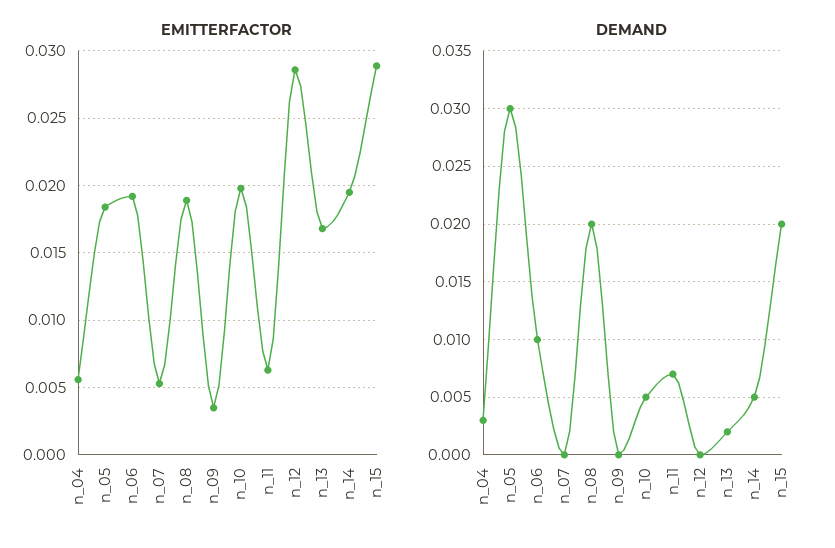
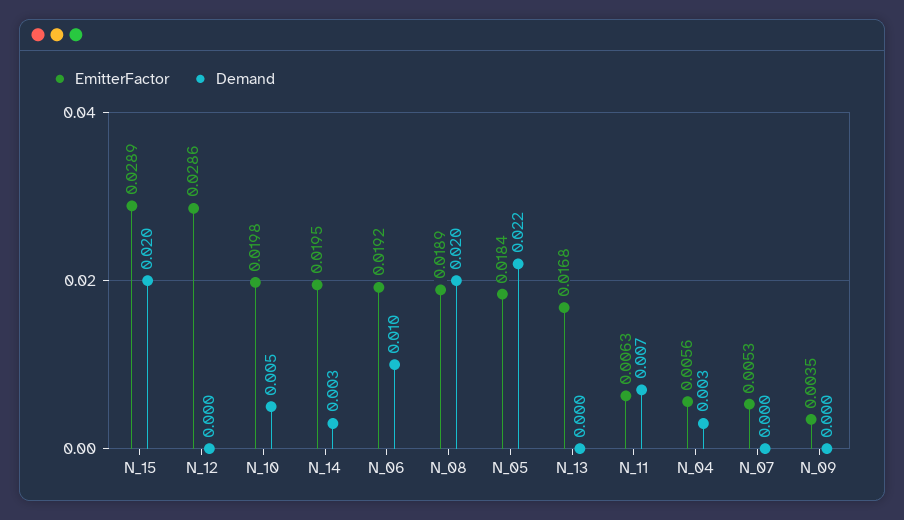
  {
    "EMITTERFACTOR": {
      "n_04": 0.0056,
      "n_05": 0.0184,
      "n_06": 0.0192,
      "n_07": 0.0053,
      "n_08": 0.0189,
      "n_09": 0.0035,
      "n_10": 0.0198,
      "n_11": 0.0063,
      "n_12": 0.0286,
      "n_13": 0.0168,
      "n_14": 0.0195,
      "n_15": 0.0289
    },
    "DEMAND": {
      "n_04": 0.003,
-     "n_05": 0.03,
+     "n_05": 0.022,
      "n_06": 0.01,
      "n_07": 0,
      "n_08": 0.02,
      "n_09": 0,
      "n_10": 0.005,
      "n_11": 0.007,
      "n_12": 0,
-     "n_13": 0.002,
+     "n_13": 0,
-     "n_14": 0.005,
+     "n_14": 0.003,
      "n_15": 0.02
    }
  }

